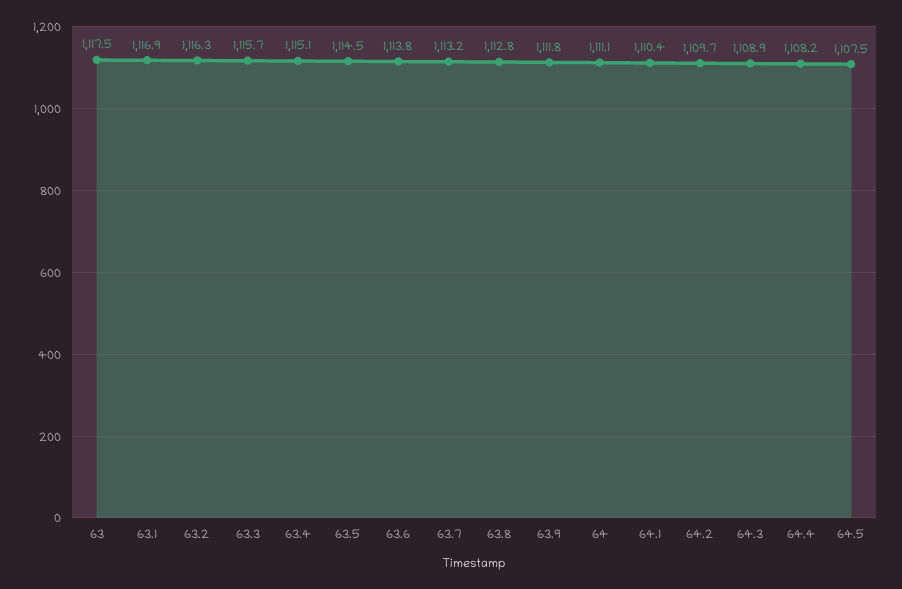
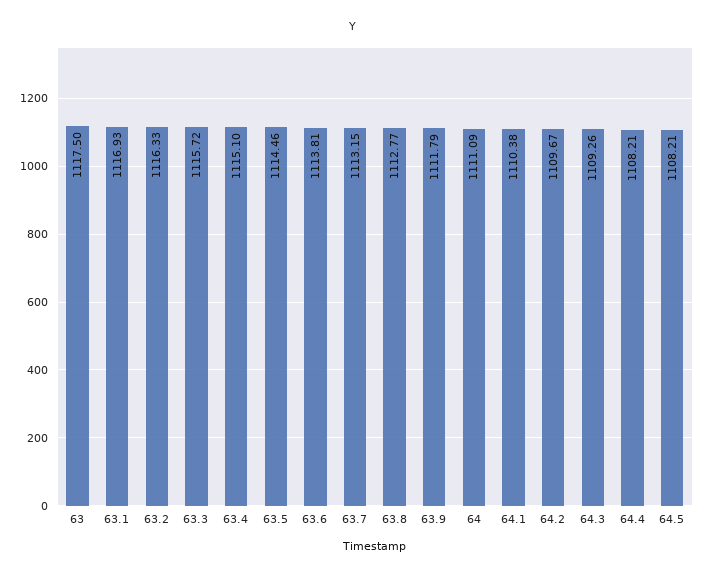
  {
    "63": 1117.5,
    "63.1": 1116.93,
    "63.2": 1116.33,
    "63.3": 1115.72,
    "63.4": 1115.1,
    "63.5": 1114.46,
    "63.6": 1113.81,
    "63.7": 1113.15,
    "63.8": 1112.77,
    "63.9": 1111.79,
    "64": 1111.09,
    "64.1": 1110.38,
    "64.2": 1109.67,
-   "64.3": 1108.9,
+   "64.3": 1109.26,
    "64.4": 1108.21,
-   "64.5": 1107.5
+   "64.5": 1108.21
  }

